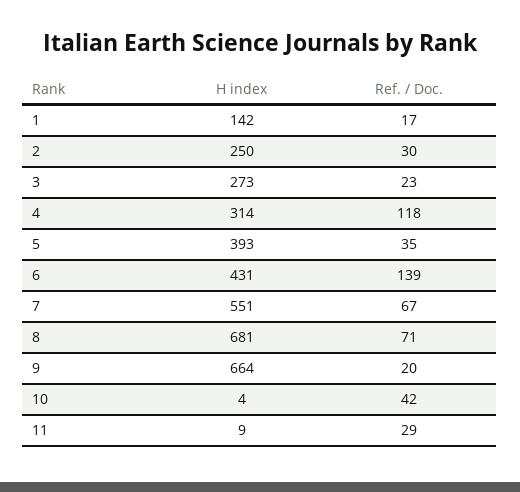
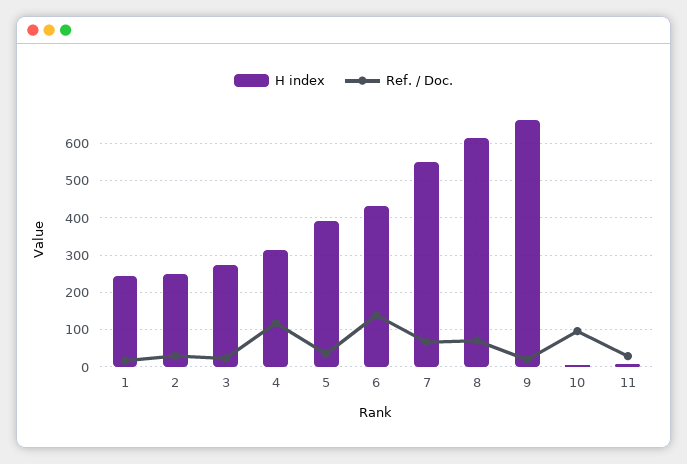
  {
    "H index": {
-     "1": 142,
+     "1": 240,
      "2": 250,
      "3": 273,
      "4": 314,
      "5": 393,
      "6": 431,
      "7": 551,
-     "8": 681,
+     "8": 620,
      "9": 664,
      "10": 4,
      "11": 9
    },
    "Ref. / Doc.": {
      "1": 17,
      "2": 30,
      "3": 23,
      "4": 118,
      "5": 35,
      "6": 139,
      "7": 67,
      "8": 71,
      "9": 20,
-     "10": 42,
+     "10": 100,
      "11": 29
    }
  }

